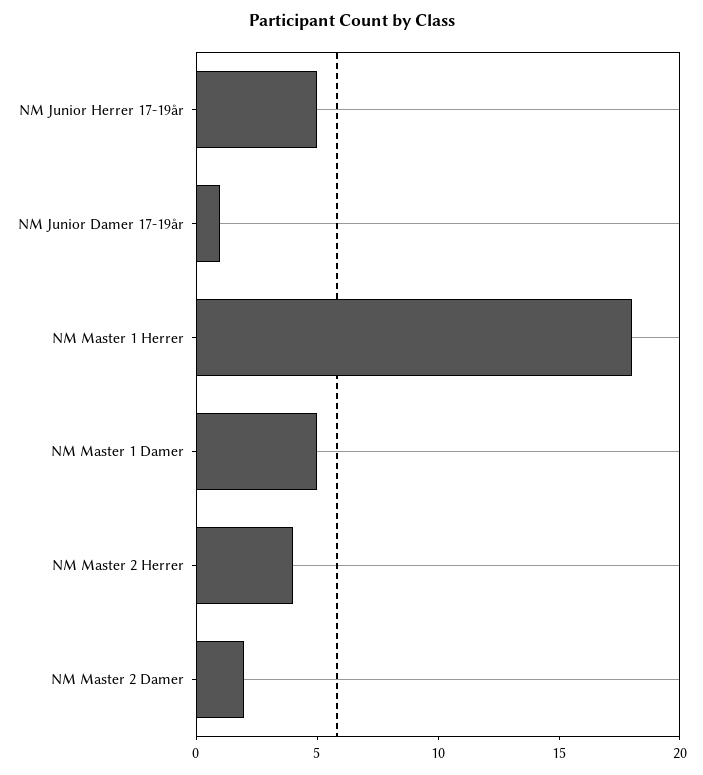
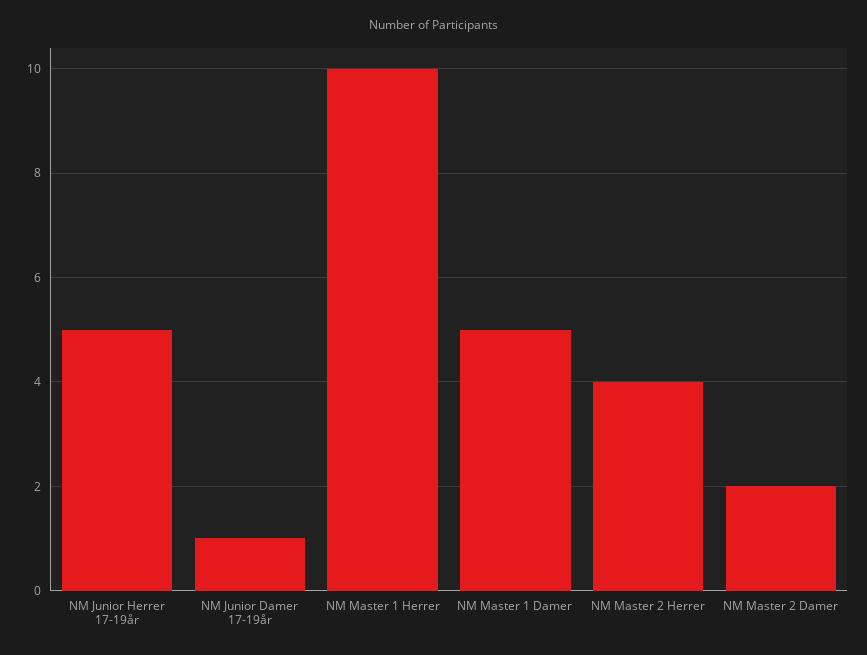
  {
    "NM Junior Herrer 17-19år": 5,
    "NM Junior Damer 17-19år": 1,
-   "NM Master 1 Herrer": 18,
+   "NM Master 1 Herrer": 10,
    "NM Master 1 Damer": 5,
    "NM Master 2 Herrer": 4,
    "NM Master 2 Damer": 2
  }

